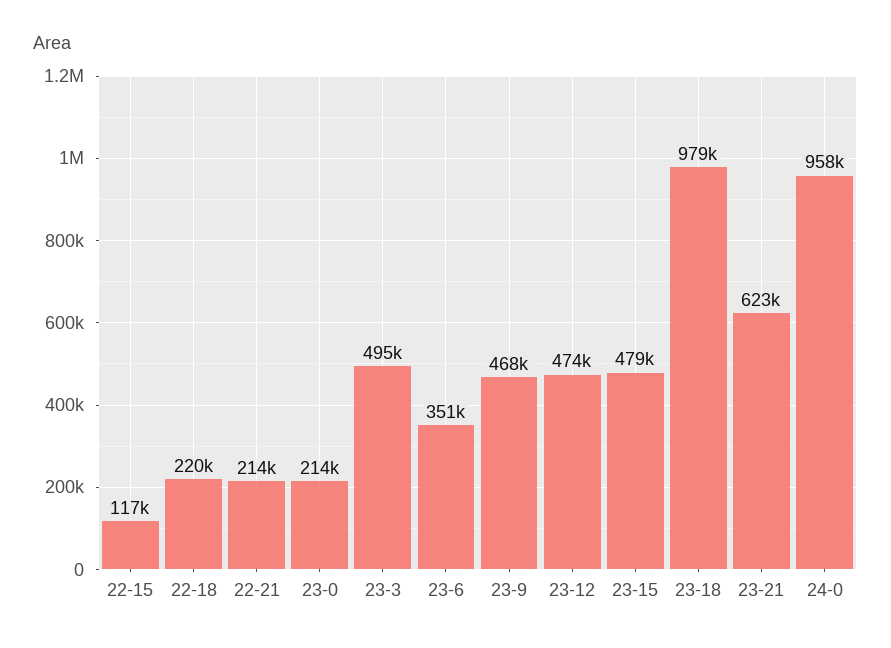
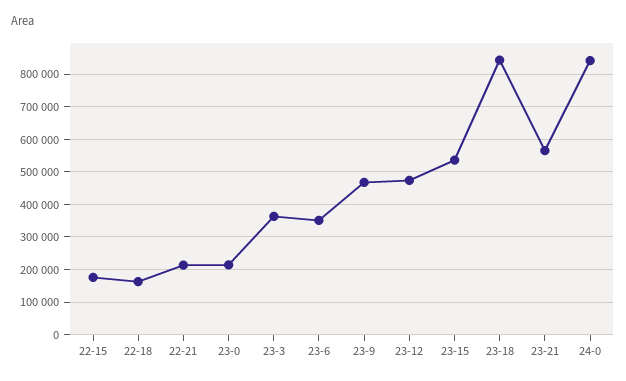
  {
-   "22-15": 117000,
+   "22-15": 180000,
-   "22-18": 220000,
+   "22-18": 160000,
    "22-21": 214000,
    "23-0": 214000,
-   "23-3": 495000,
+   "23-3": 360000,
    "23-6": 351000,
    "23-9": 468000,
    "23-12": 474000,
-   "23-15": 479000,
+   "23-15": 540000,
-   "23-18": 979000,
+   "23-18": 840000,
-   "23-21": 623000,
+   "23-21": 560000,
-   "24-0": 958000
+   "24-0": 840000
  }

